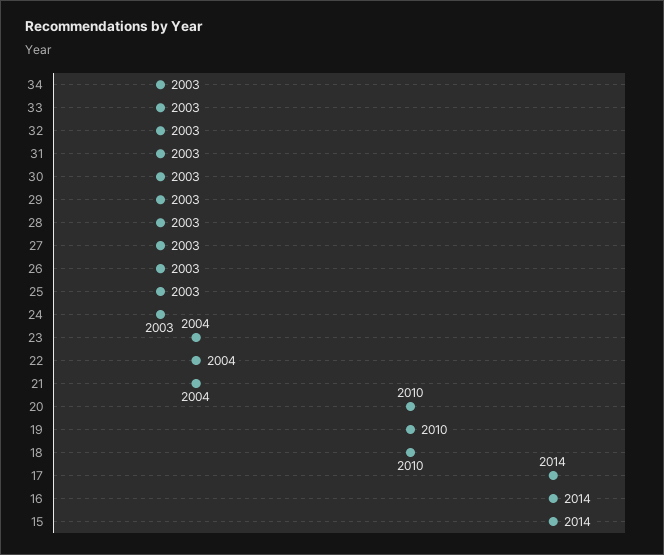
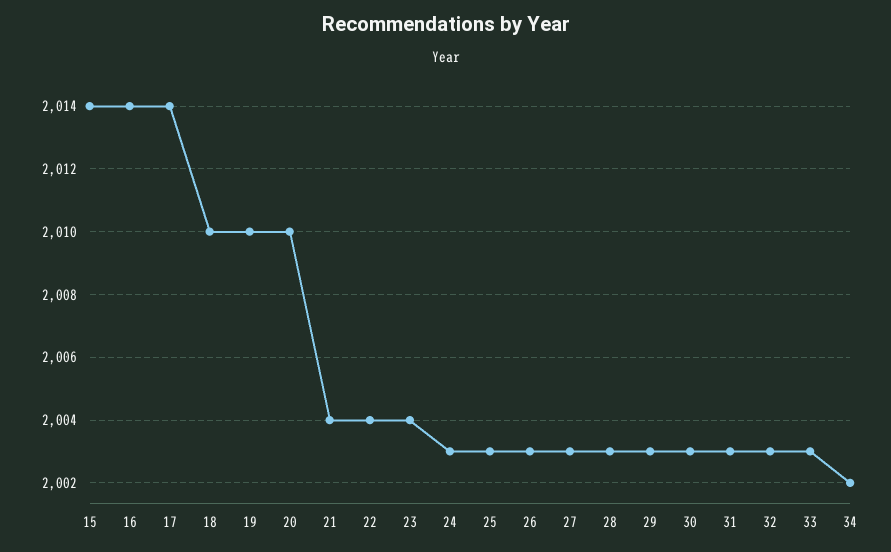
  {
-   "34": 2003,
+   "34": 2002,
    "33": 2003,
    "32": 2003,
    "31": 2003,
    "30": 2003,
    "29": 2003,
    "28": 2003,
    "27": 2003,
    "26": 2003,
    "25": 2003,
    "24": 2003,
    "23": 2004,
    "22": 2004,
    "21": 2004,
    "20": 2010,
    "19": 2010,
    "18": 2010,
    "17": 2014,
    "16": 2014,
    "15": 2014
  }

